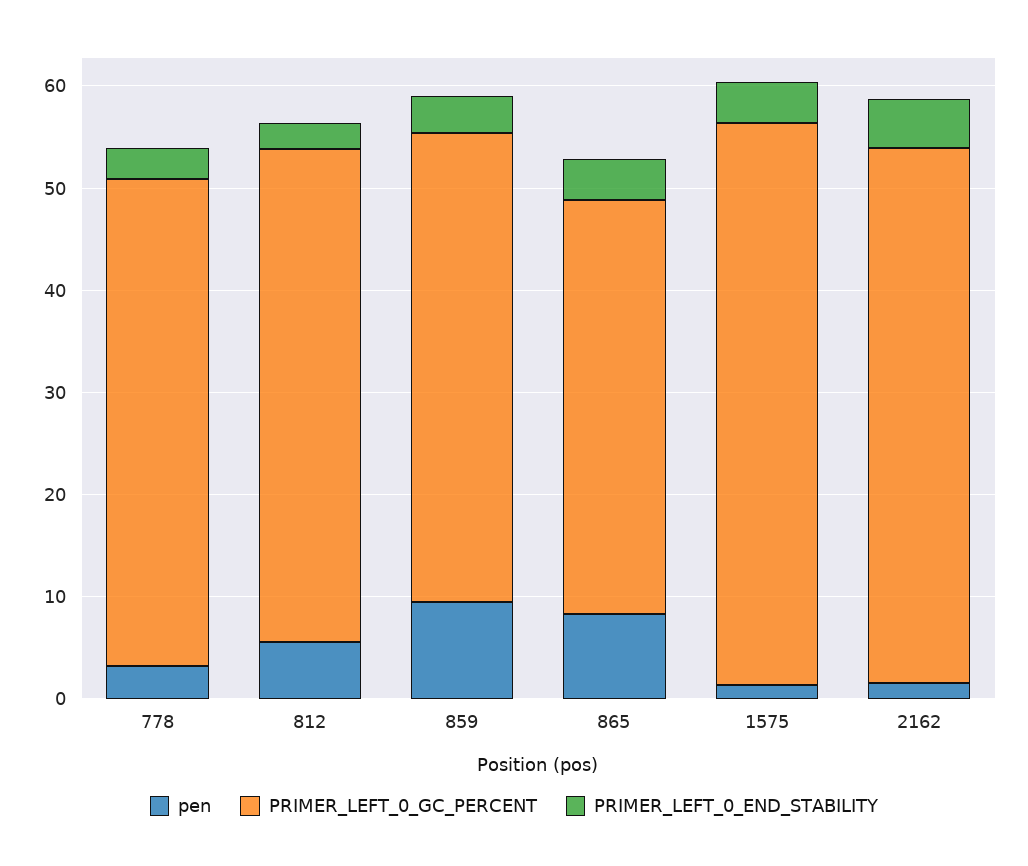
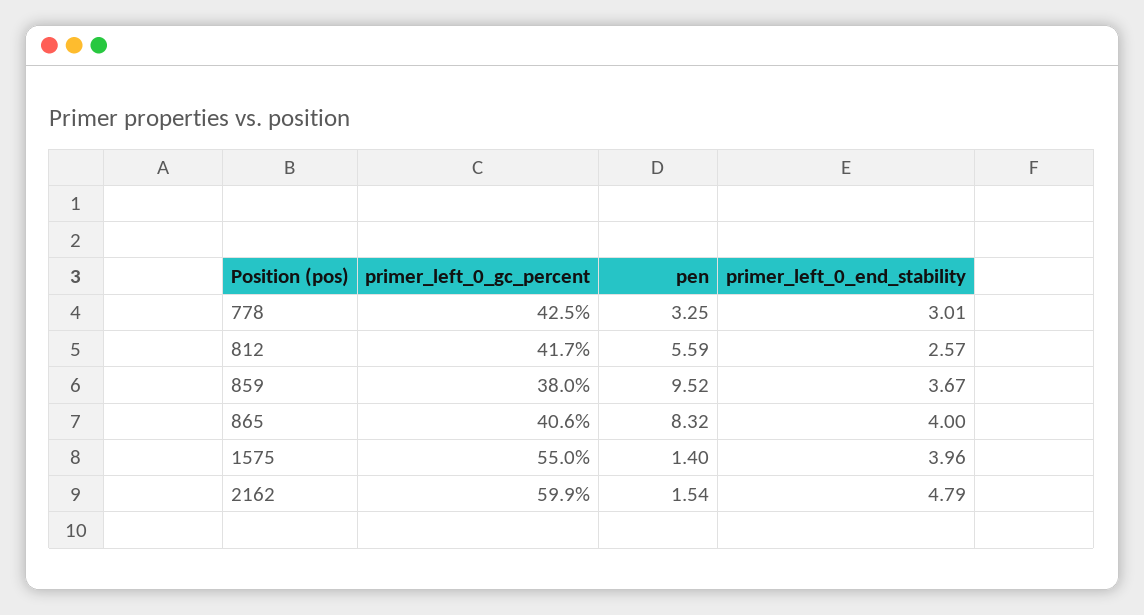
  {
    "pen": {
      "778": 3.25,
      "812": 5.59,
      "859": 9.52,
      "865": 8.32,
      "1575": 1.4,
      "2162": 1.54
    },
    "PRIMER_LEFT_0_GC_PERCENT": {
-     "778": 48,
+     "778": 42.5,
-     "812": 48,
+     "812": 41.7,
-     "859": 46,
+     "859": 38,
      "865": 40.6,
      "1575": 55,
-     "2162": 52
+     "2162": 59.9
    },
    "PRIMER_LEFT_0_END_STABILITY": {
      "778": 3.01,
      "812": 2.57,
      "859": 3.67,
      "865": 4,
      "1575": 3.96,
      "2162": 4.79
    }
  }

